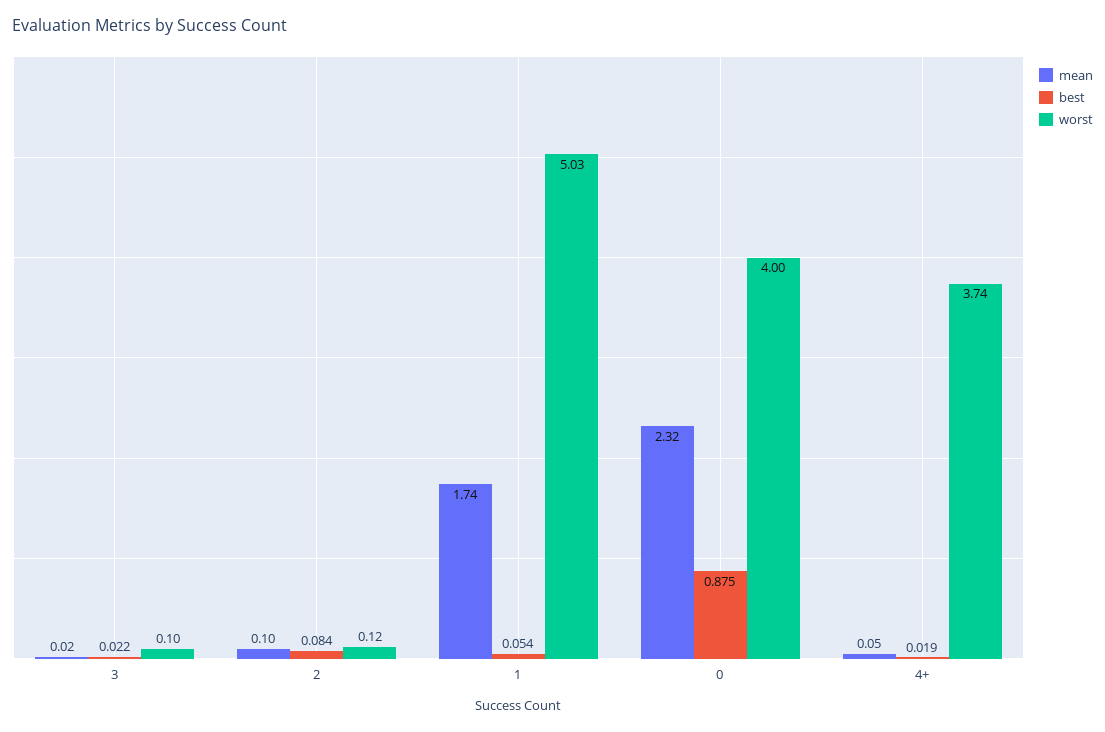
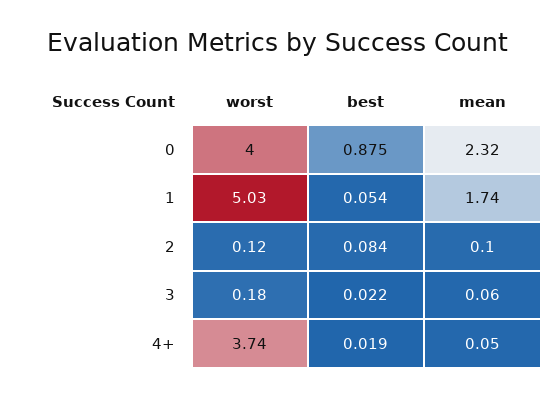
  {
    "mean": {
-     "3": 0.02,
+     "3": 0.06,
      "2": 0.1,
      "1": 1.74,
      "0": 2.32,
      "4+": 0.05
    },
    "best": {
      "3": 0.022,
      "2": 0.084,
      "1": 0.054,
      "0": 0.875,
      "4+": 0.019
    },
    "worst": {
-     "3": 0.1,
+     "3": 0.18,
      "2": 0.12,
      "1": 5.03,
      "0": 4,
      "4+": 3.74
    }
  }

